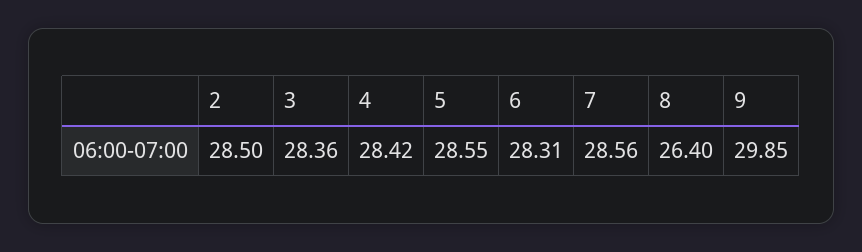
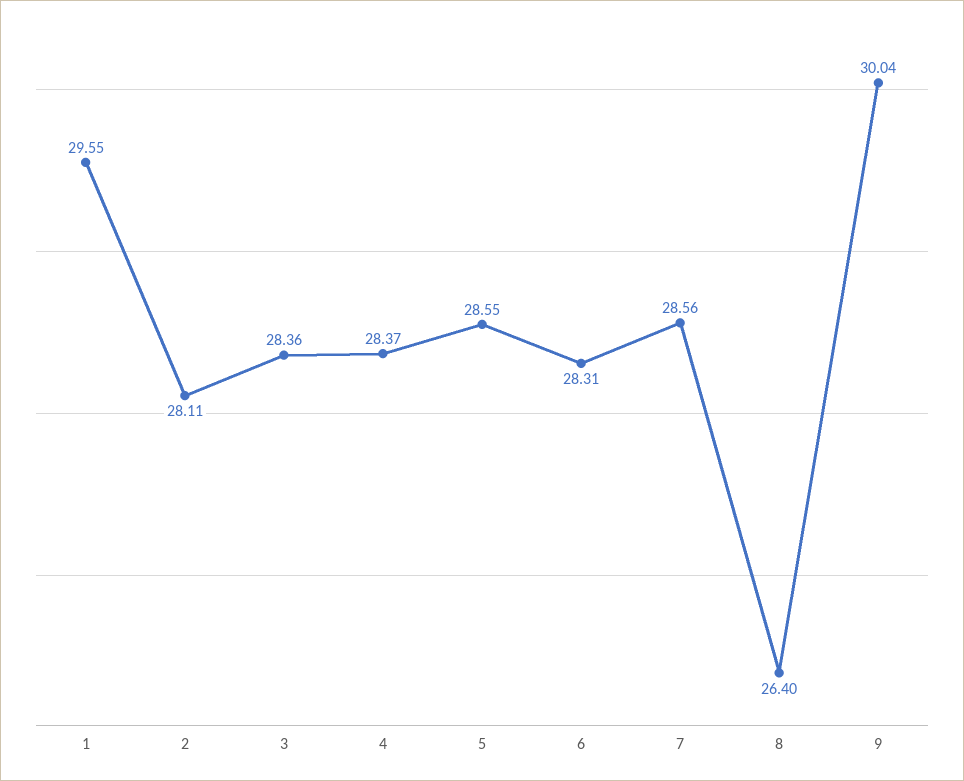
  {
-   "2": 28.5,
+   "2": 28.11,
    "3": 28.36,
-   "4": 28.42,
+   "4": 28.37,
    "5": 28.55,
    "6": 28.31,
    "7": 28.56,
    "8": 26.4,
-   "9": 29.85
+   "9": 30.04,
+   "1": 29.55
  }

